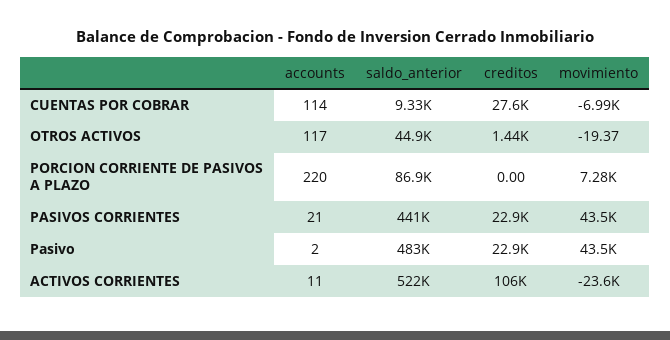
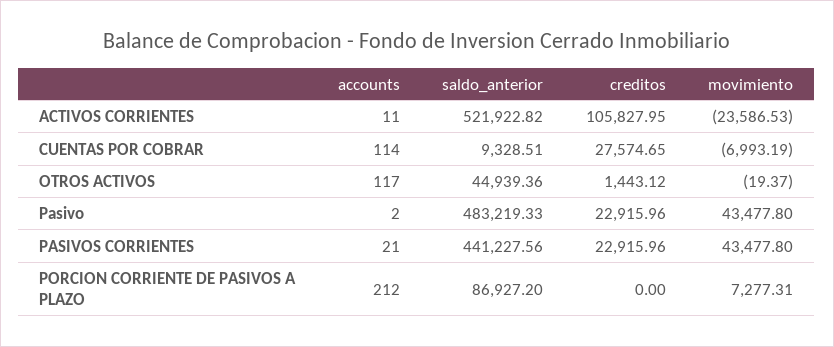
  {
    "accounts": {
      "CUENTAS POR COBRAR": 114,
      "OTROS ACTIVOS": 117,
-     "PORCION CORRIENTE DE PASIVOS A PLAZO": 220,
+     "PORCION CORRIENTE DE PASIVOS A PLAZO": 212,
      "PASIVOS CORRIENTES": 21,
      "Pasivo": 2,
      "ACTIVOS CORRIENTES": 11
    },
    "saldo_anterior": {
      "CUENTAS POR COBRAR": 9328.51,
      "OTROS ACTIVOS": 44939.36,
      "PORCION CORRIENTE DE PASIVOS A PLAZO": 86927.2,
      "PASIVOS CORRIENTES": 441227.56,
      "Pasivo": 483219.33,
      "ACTIVOS CORRIENTES": 521922.82
    },
    "creditos": {
      "CUENTAS POR COBRAR": 27574.65,
      "OTROS ACTIVOS": 1443.12,
      "PORCION CORRIENTE DE PASIVOS A PLAZO": 0,
      "PASIVOS CORRIENTES": 22915.96,
      "Pasivo": 22915.96,
      "ACTIVOS CORRIENTES": 105827.95
    },
    "movimiento": {
      "CUENTAS POR COBRAR": -6993.19,
      "OTROS ACTIVOS": -19.37,
      "PORCION CORRIENTE DE PASIVOS A PLAZO": 7277.31,
      "PASIVOS CORRIENTES": 43477.8,
      "Pasivo": 43477.8,
      "ACTIVOS CORRIENTES": -23586.53
    }
  }

